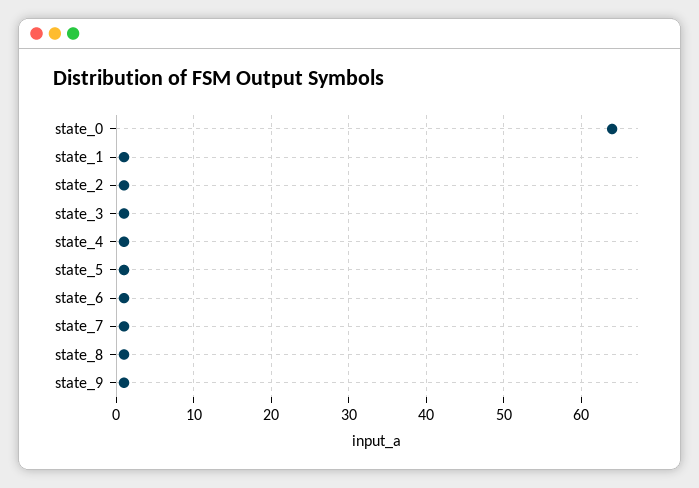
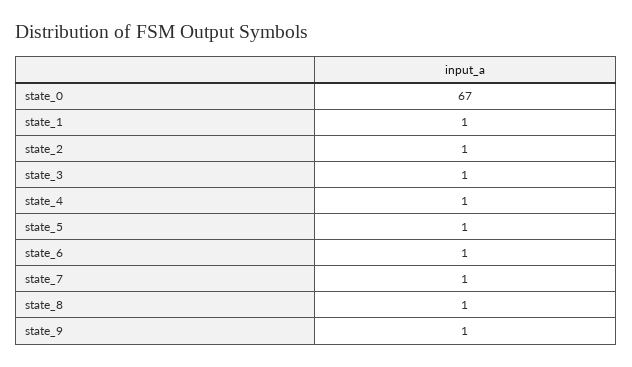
  {
-   "state_0": 64,
+   "state_0": 67,
    "state_1": 1,
    "state_2": 1,
    "state_3": 1,
    "state_4": 1,
    "state_5": 1,
    "state_6": 1,
    "state_7": 1,
    "state_8": 1,
    "state_9": 1
  }

